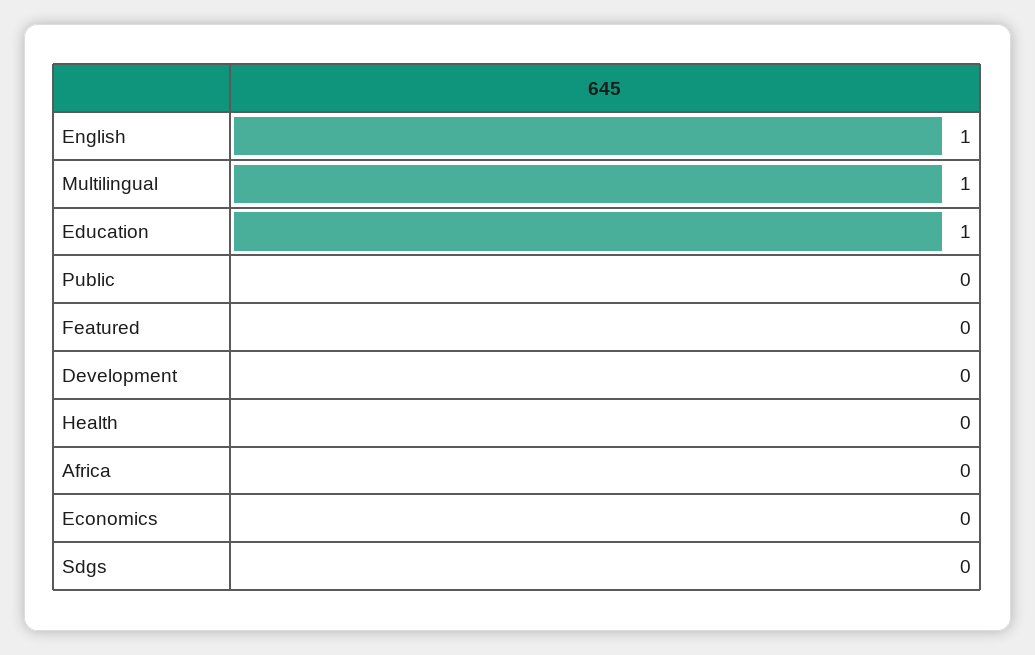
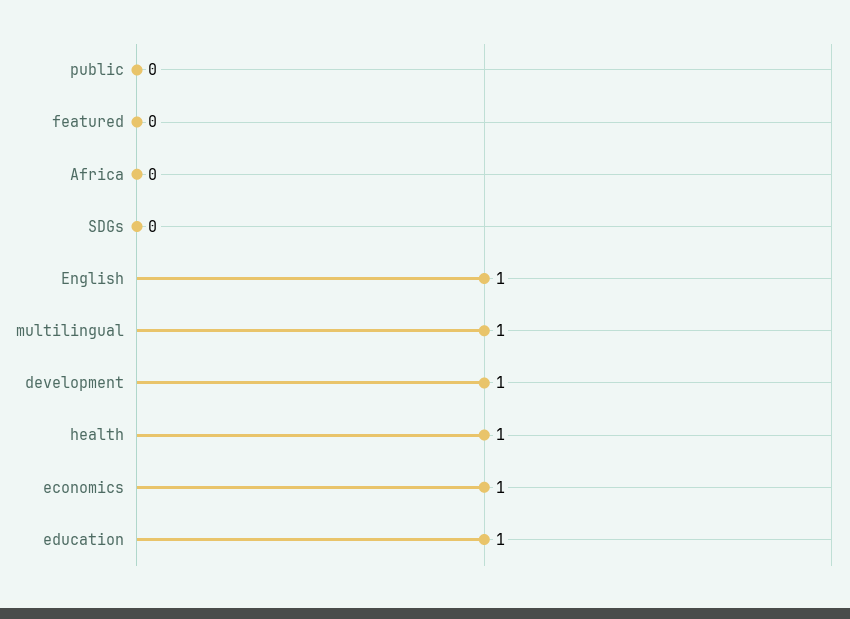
  {
    "English": 1,
    "Multilingual": 1,
    "Education": 1,
    "Public": 0,
    "Featured": 0,
-   "Development": 0,
+   "Development": 1,
-   "Health": 0,
+   "Health": 1,
    "Africa": 0,
-   "Economics": 0,
+   "Economics": 1,
    "Sdgs": 0
  }

